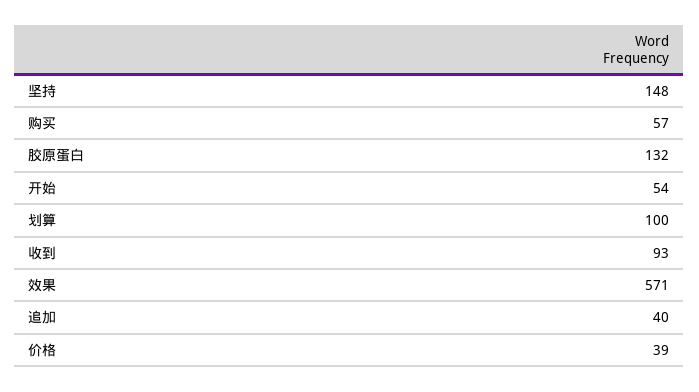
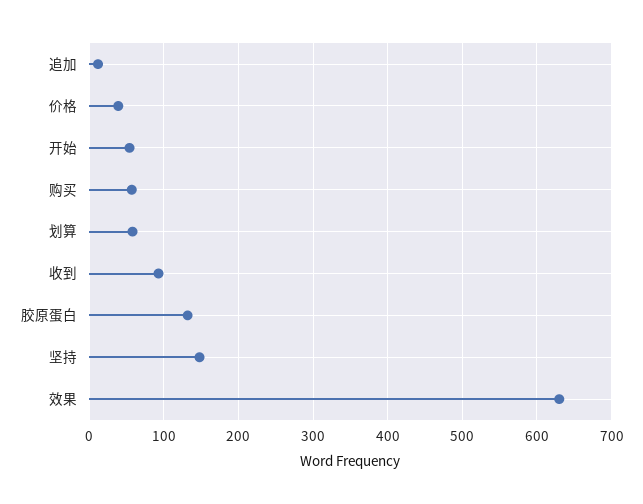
  {
    "坚持": 148,
    "购买": 57,
    "胶原蛋白": 132,
    "开始": 54,
-   "划算": 100,
+   "划算": 60,
    "收到": 93,
-   "效果": 571,
+   "效果": 630,
-   "追加": 40,
+   "追加": 10,
    "价格": 39
  }

